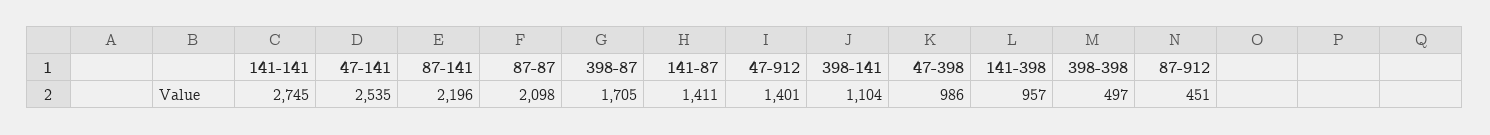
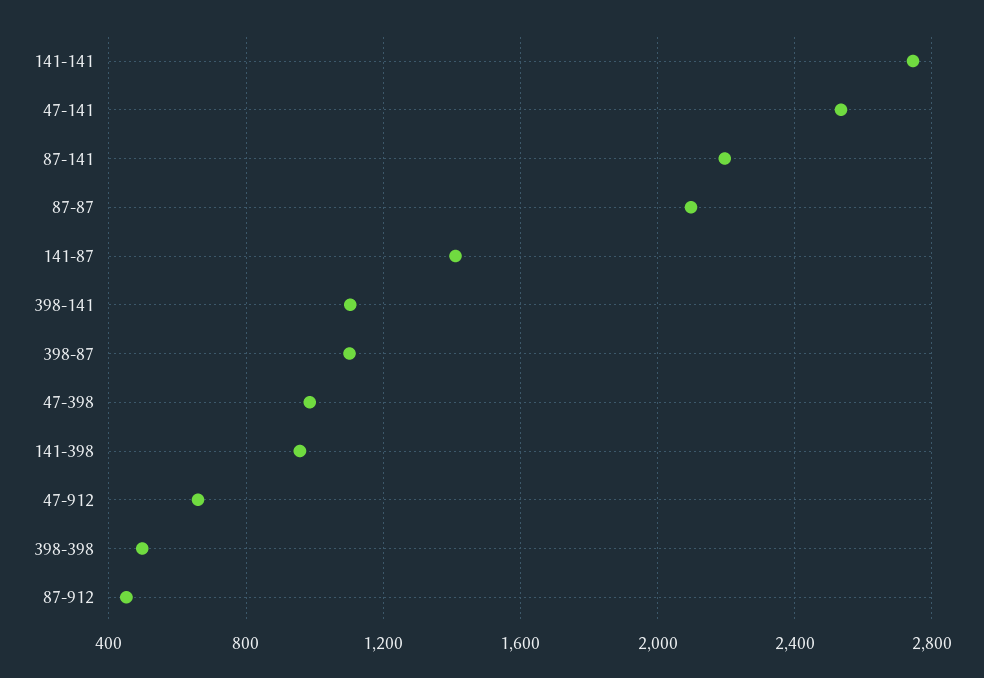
  {
    "141-141": 2745,
    "47-141": 2535,
    "87-141": 2196,
    "87-87": 2098,
-   "398-87": 1705,
+   "398-87": 1100,
    "141-87": 1411,
-   "47-912": 1401,
+   "47-912": 650,
    "398-141": 1104,
    "47-398": 986,
    "141-398": 957,
    "398-398": 497,
    "87-912": 451
  }

